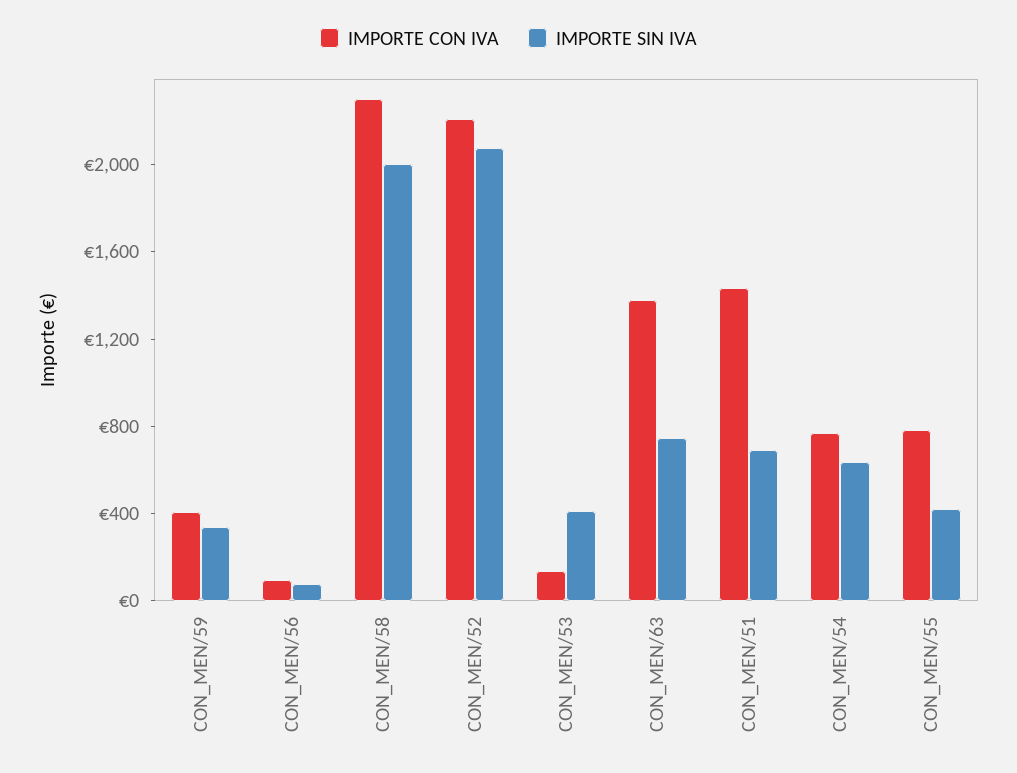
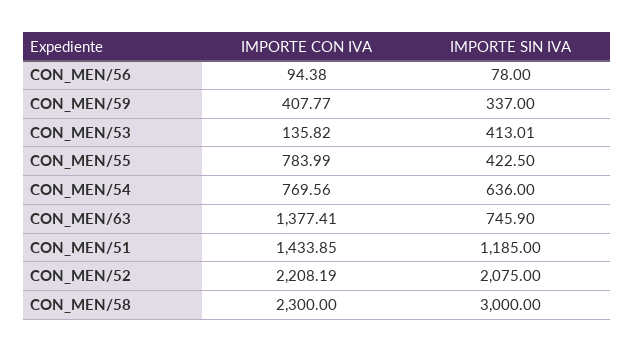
  {
    "IMPORTE CON IVA": {
      "CON_MEN/59": 407.77,
      "CON_MEN/56": 94.38,
      "CON_MEN/58": 2300,
      "CON_MEN/52": 2208.19,
      "CON_MEN/53": 135.82,
      "CON_MEN/63": 1377.41,
      "CON_MEN/51": 1433.85,
      "CON_MEN/54": 769.56,
      "CON_MEN/55": 783.99
    },
    "IMPORTE SIN IVA": {
      "CON_MEN/59": 337,
      "CON_MEN/56": 78,
-     "CON_MEN/58": 2000,
+     "CON_MEN/58": 3000,
      "CON_MEN/52": 2075,
      "CON_MEN/53": 413.01,
      "CON_MEN/63": 745.9,
-     "CON_MEN/51": 700,
+     "CON_MEN/51": 1185,
      "CON_MEN/54": 636,
      "CON_MEN/55": 422.5
    }
  }

